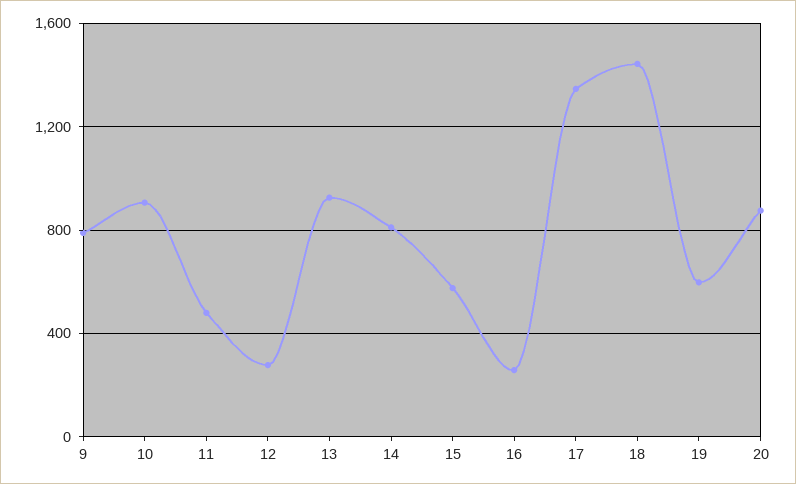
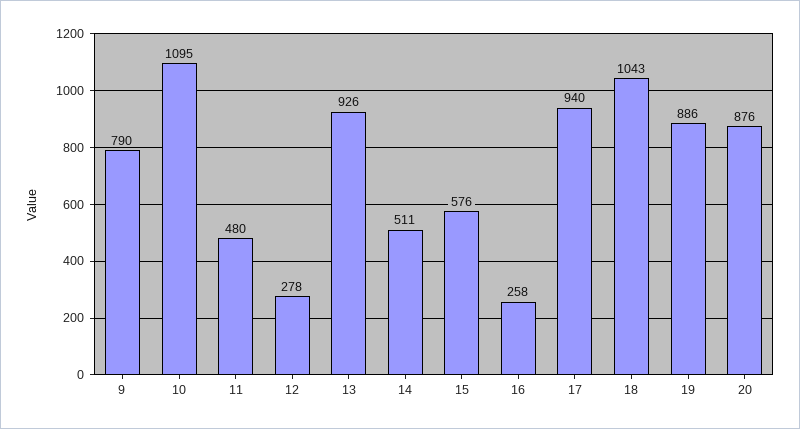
  {
    "9": 790,
-   "10": 900,
+   "10": 1095,
    "11": 480,
    "12": 278,
    "13": 926,
-   "14": 800,
+   "14": 511,
    "15": 576,
    "16": 258,
-   "17": 1350,
+   "17": 940,
-   "18": 1450,
+   "18": 1043,
-   "19": 600,
+   "19": 886,
    "20": 876
  }

